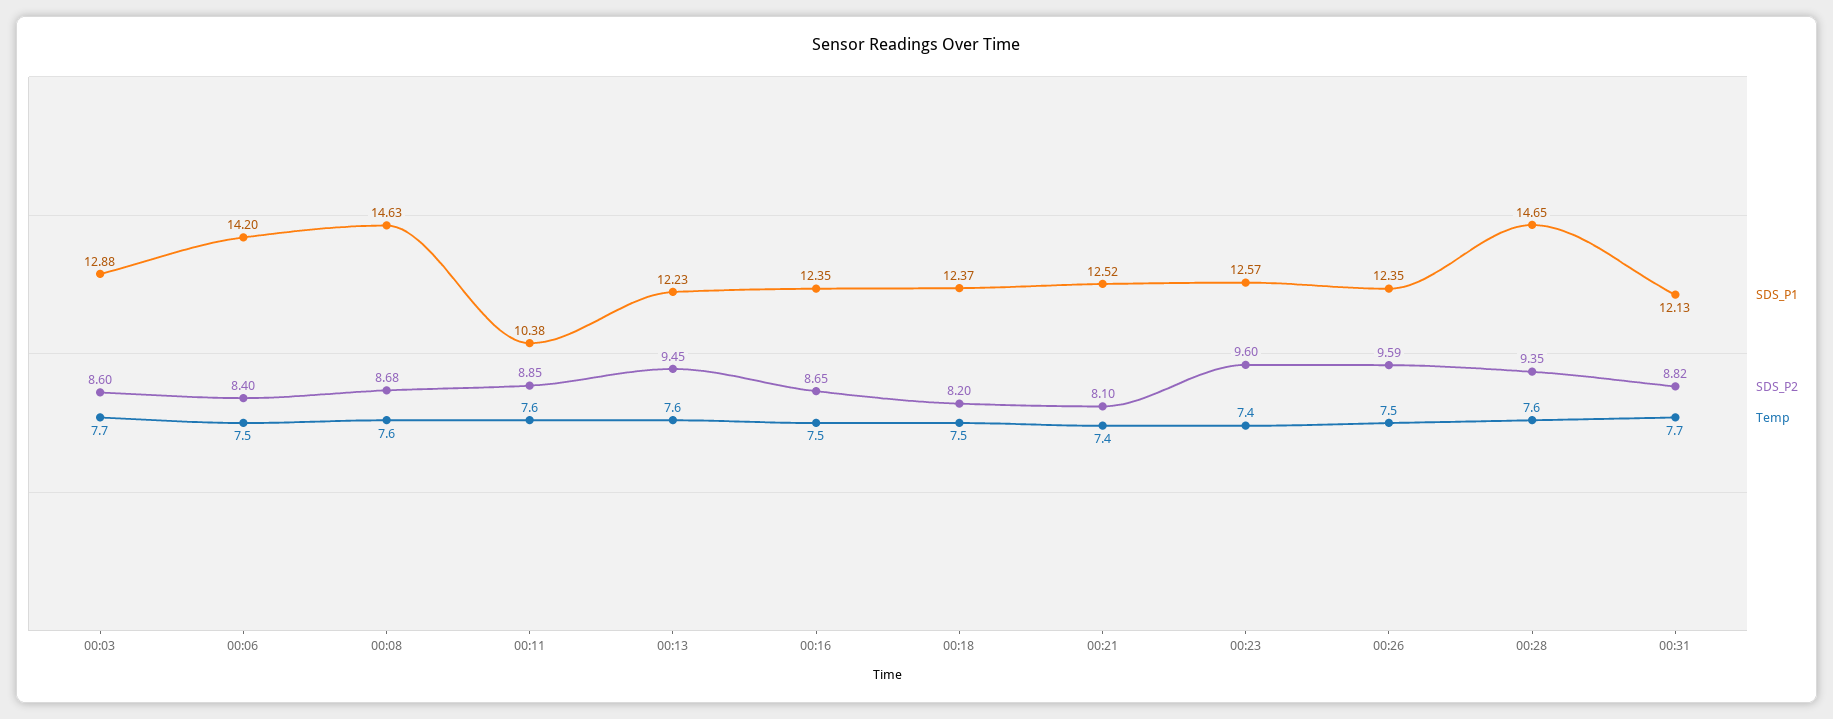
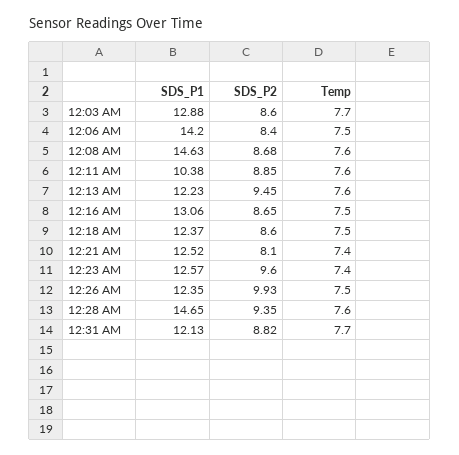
  {
    "SDS_P1": {
      "00:03": 12.88,
      "00:06": 14.2,
      "00:08": 14.63,
      "00:11": 10.38,
      "00:13": 12.23,
-     "00:16": 12.35,
+     "00:16": 13.06,
      "00:18": 12.37,
      "00:21": 12.52,
      "00:23": 12.57,
      "00:26": 12.35,
      "00:28": 14.65,
      "00:31": 12.13
    },
    "SDS_P2": {
      "00:03": 8.6,
      "00:06": 8.4,
      "00:08": 8.68,
      "00:11": 8.85,
      "00:13": 9.45,
      "00:16": 8.65,
-     "00:18": 8.2,
+     "00:18": 8.6,
      "00:21": 8.1,
      "00:23": 9.6,
-     "00:26": 9.59,
+     "00:26": 9.93,
      "00:28": 9.35,
      "00:31": 8.82
    },
    "Temp": {
      "00:03": 7.7,
      "00:06": 7.5,
      "00:08": 7.6,
      "00:11": 7.6,
      "00:13": 7.6,
      "00:16": 7.5,
      "00:18": 7.5,
      "00:21": 7.4,
      "00:23": 7.4,
      "00:26": 7.5,
      "00:28": 7.6,
      "00:31": 7.7
    }
  }

